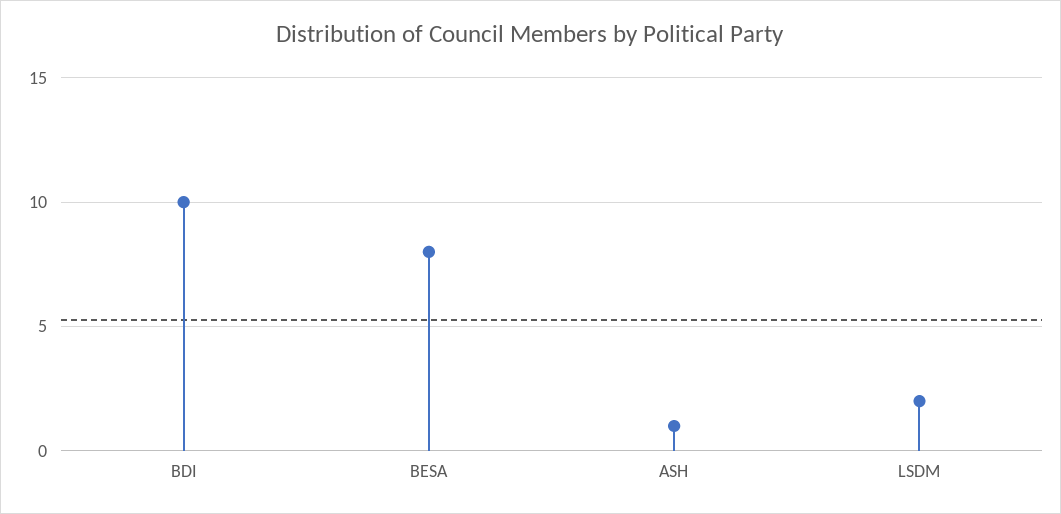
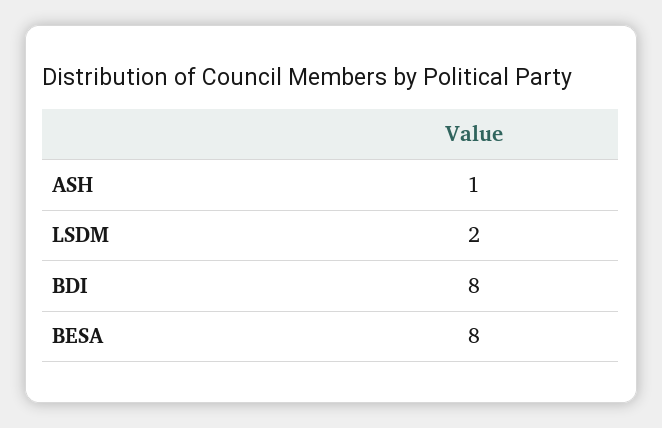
  {
-   "BDI": 10,
+   "BDI": 8,
    "BESA": 8,
    "ASH": 1,
    "LSDM": 2
  }

